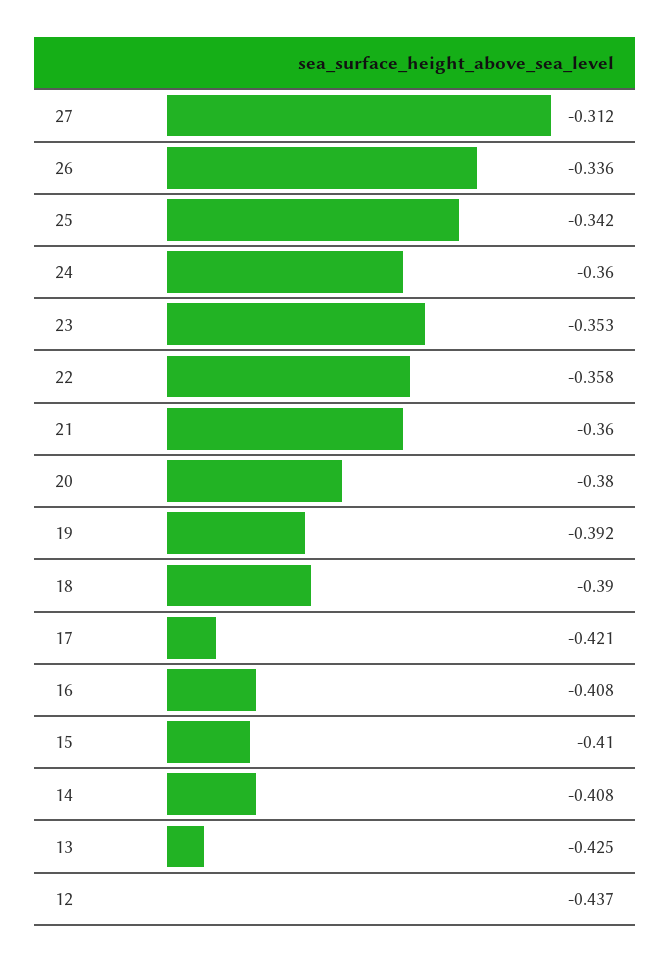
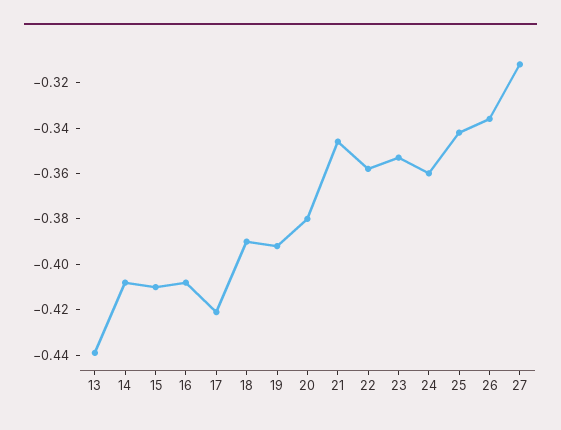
  {
    "27": -0.312,
    "26": -0.336,
    "25": -0.342,
    "24": -0.36,
    "23": -0.353,
    "22": -0.358,
-   "21": -0.36,
+   "21": -0.345,
    "20": -0.38,
    "19": -0.392,
    "18": -0.39,
    "17": -0.421,
    "16": -0.408,
    "15": -0.41,
    "14": -0.408,
-   "13": -0.425,
+   "13": -0.44
-   "12": -0.437
  }

